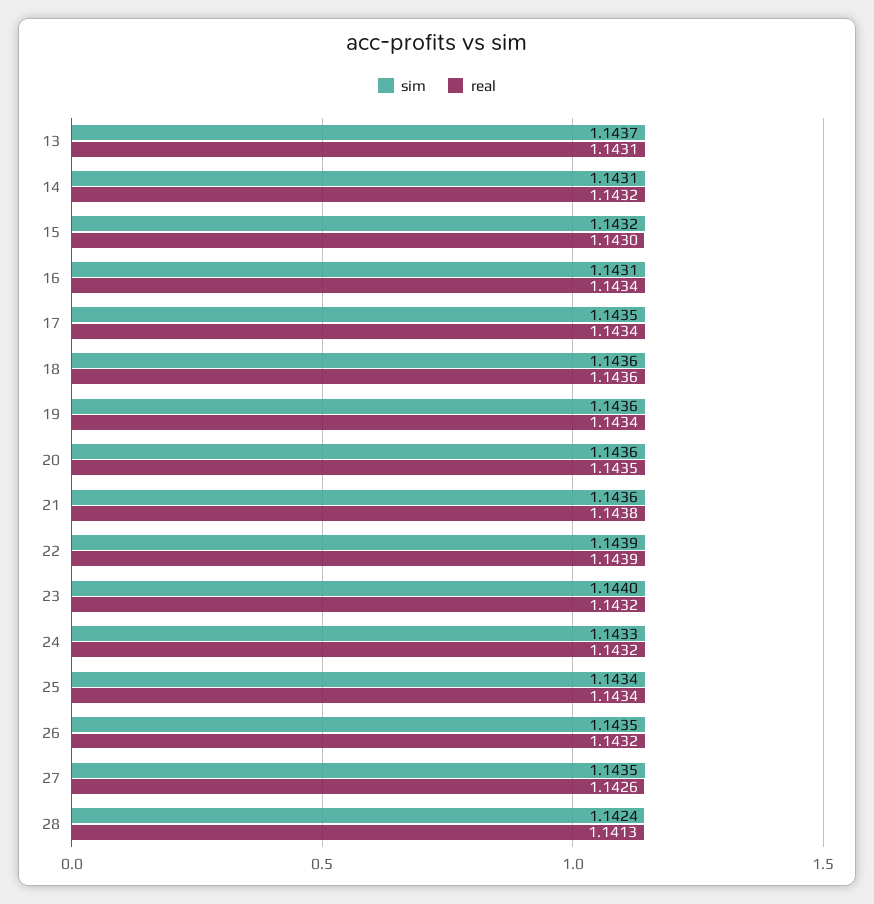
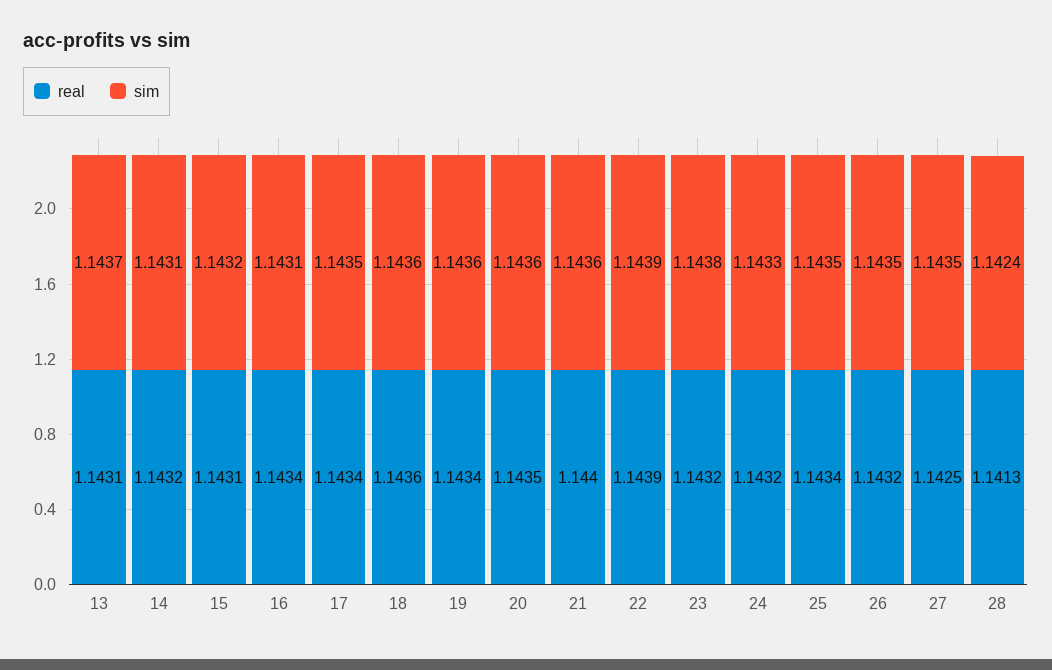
  {
    "sim": {
      "13": 1.1437,
      "14": 1.1431,
      "15": 1.1432,
      "16": 1.1431,
      "17": 1.1435,
      "18": 1.1436,
      "19": 1.1436,
      "20": 1.1436,
      "21": 1.1436,
      "22": 1.1439,
-     "23": 1.144,
+     "23": 1.1438,
      "24": 1.1433,
-     "25": 1.1434,
+     "25": 1.1435,
      "26": 1.1435,
      "27": 1.1435,
      "28": 1.1424
    },
    "real": {
      "13": 1.1431,
      "14": 1.1432,
-     "15": 1.143,
+     "15": 1.1431,
      "16": 1.1434,
      "17": 1.1434,
      "18": 1.1436,
      "19": 1.1434,
      "20": 1.1435,
-     "21": 1.1438,
+     "21": 1.144,
      "22": 1.1439,
      "23": 1.1432,
      "24": 1.1432,
      "25": 1.1434,
      "26": 1.1432,
-     "27": 1.1426,
+     "27": 1.1425,
      "28": 1.1413
    }
  }

